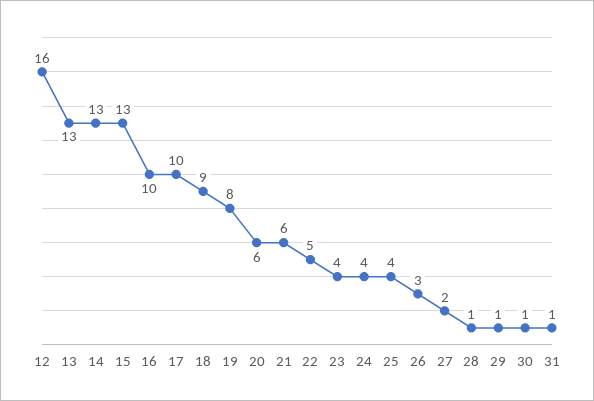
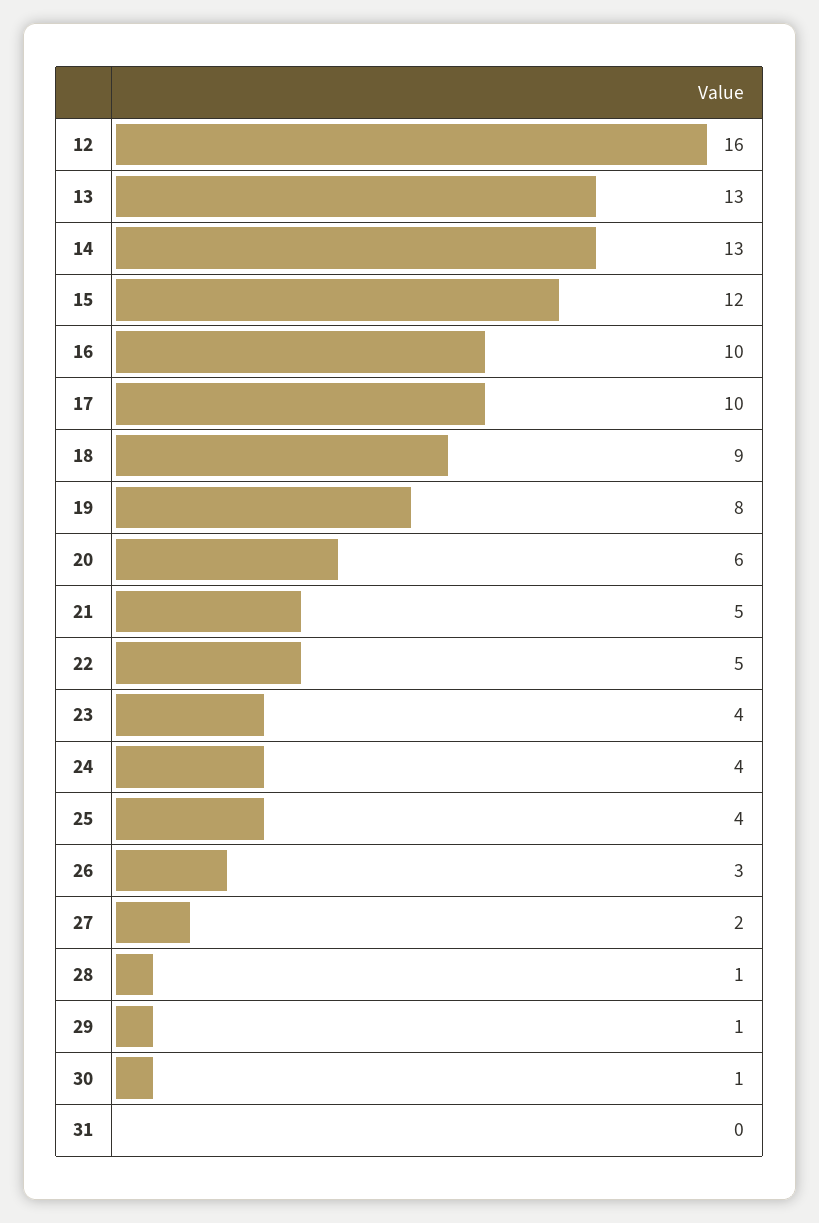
  {
    "12": 16,
    "13": 13,
    "14": 13,
-   "15": 13,
+   "15": 12,
    "16": 10,
    "17": 10,
    "18": 9,
    "19": 8,
    "20": 6,
-   "21": 6,
+   "21": 5,
    "22": 5,
    "23": 4,
    "24": 4,
    "25": 4,
    "26": 3,
    "27": 2,
    "28": 1,
    "29": 1,
    "30": 1,
-   "31": 1
+   "31": 0
  }

